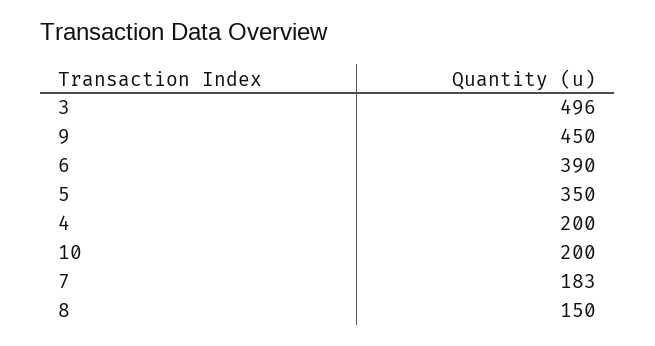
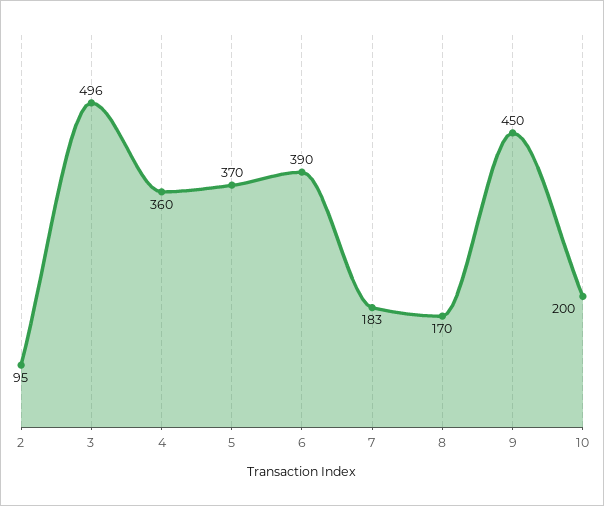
  {
    "3": 496,
    "9": 450,
    "6": 390,
-   "5": 350,
+   "5": 370,
-   "4": 200,
+   "4": 360,
    "10": 200,
    "7": 183,
-   "8": 150
+   "8": 170,
+   "2": 95
  }

